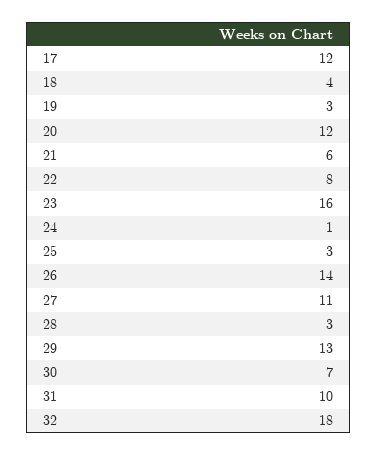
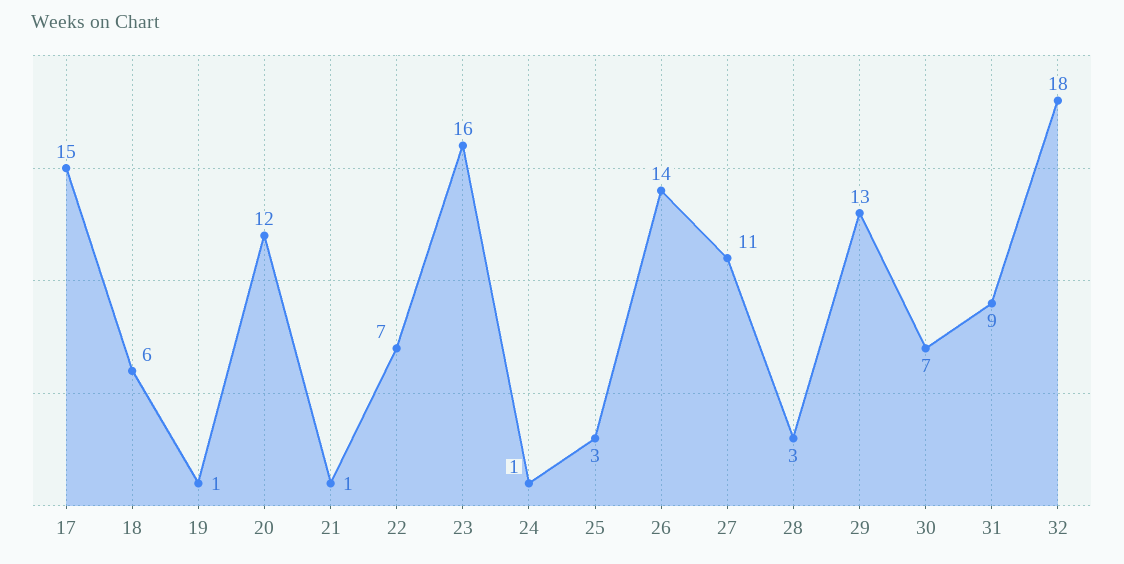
  {
-   "17": 12,
+   "17": 15,
-   "18": 4,
+   "18": 6,
-   "19": 3,
+   "19": 1,
    "20": 12,
-   "21": 6,
+   "21": 1,
-   "22": 8,
+   "22": 7,
    "23": 16,
    "24": 1,
    "25": 3,
    "26": 14,
    "27": 11,
    "28": 3,
    "29": 13,
    "30": 7,
-   "31": 10,
+   "31": 9,
    "32": 18
  }

